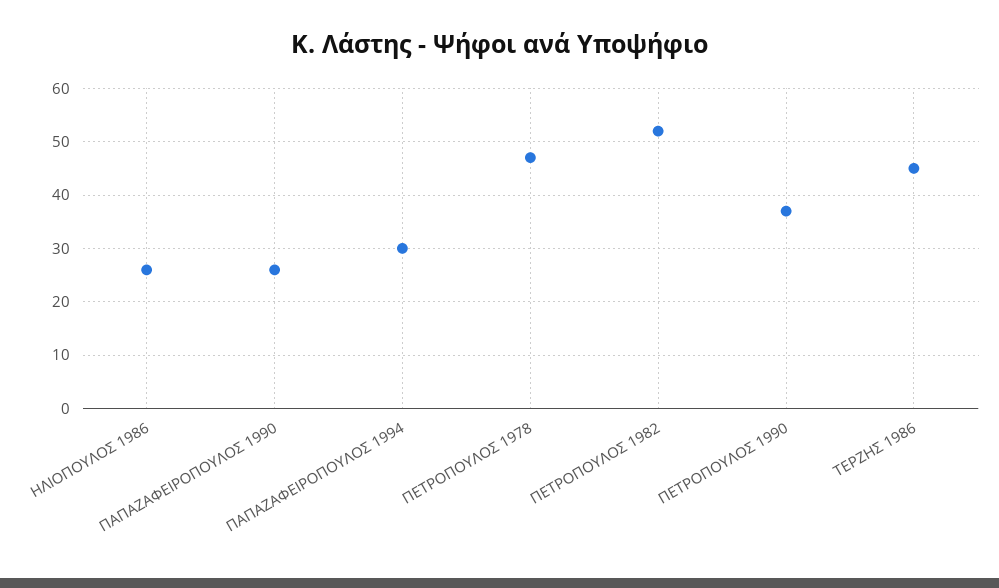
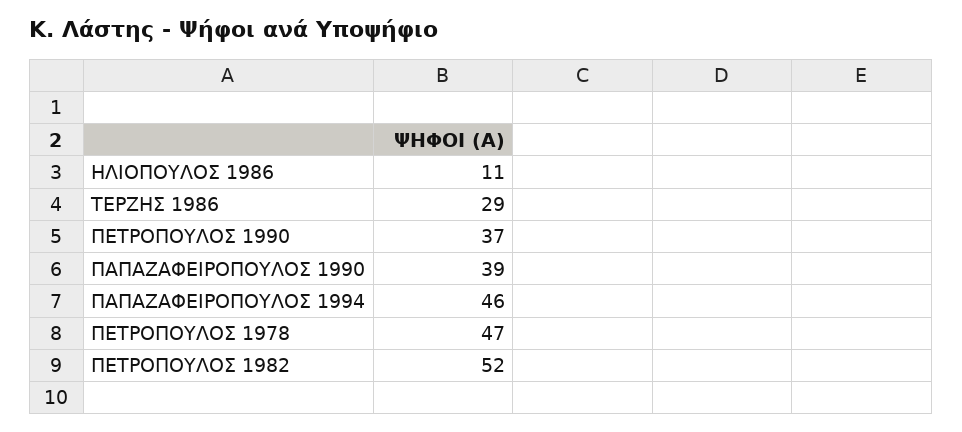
  {
-   "ΗΛΙΟΠΟΥΛΟΣ 1986": 25,
+   "ΗΛΙΟΠΟΥΛΟΣ 1986": 11,
-   "ΠΑΠΑΖΑΦΕΙΡΟΠΟΥΛΟΣ 1990": 25,
+   "ΠΑΠΑΖΑΦΕΙΡΟΠΟΥΛΟΣ 1990": 39,
-   "ΠΑΠΑΖΑΦΕΙΡΟΠΟΥΛΟΣ 1994": 30,
+   "ΠΑΠΑΖΑΦΕΙΡΟΠΟΥΛΟΣ 1994": 46,
    "ΠΕΤΡΟΠΟΥΛΟΣ 1978": 47,
    "ΠΕΤΡΟΠΟΥΛΟΣ 1982": 52,
    "ΠΕΤΡΟΠΟΥΛΟΣ 1990": 37,
-   "ΤΕΡΖΗΣ 1986": 45
+   "ΤΕΡΖΗΣ 1986": 29
  }

